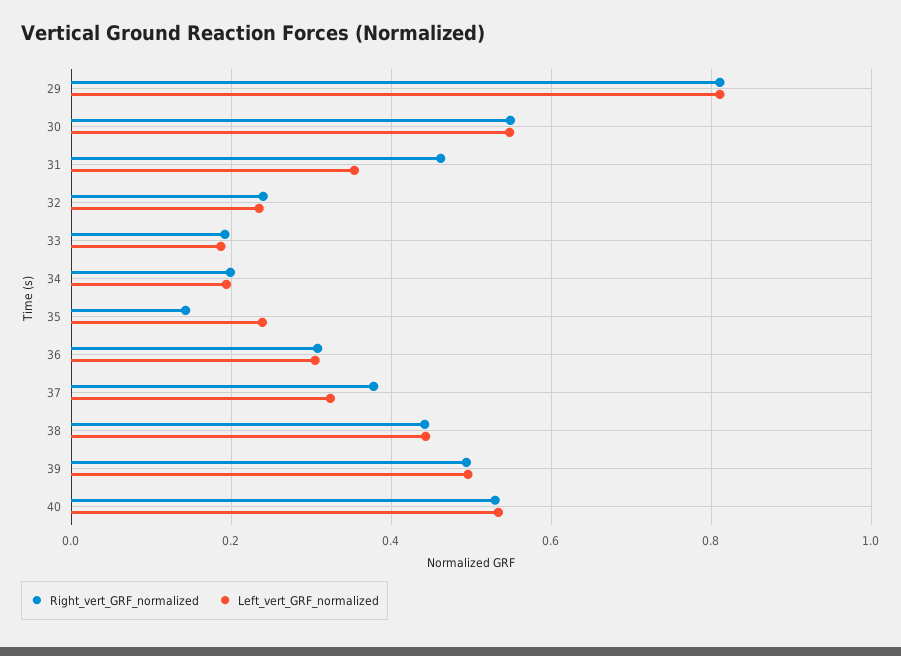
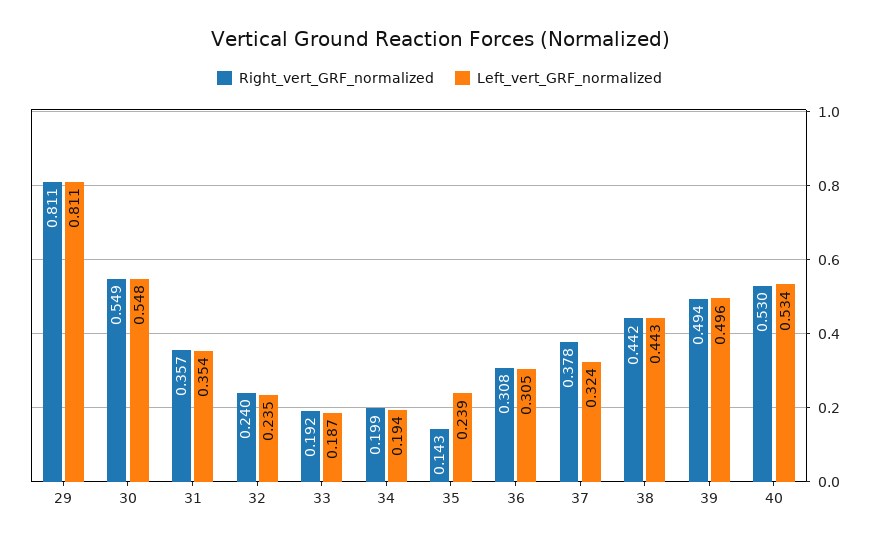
  {
    "Right_vert_GRF_normalized": {
      "29": 0.811,
      "30": 0.549,
-     "31": 0.46,
+     "31": 0.357,
      "32": 0.24,
      "33": 0.192,
      "34": 0.199,
      "35": 0.143,
      "36": 0.308,
      "37": 0.378,
      "38": 0.442,
      "39": 0.494,
      "40": 0.53
    },
    "Left_vert_GRF_normalized": {
      "29": 0.811,
      "30": 0.548,
      "31": 0.354,
      "32": 0.235,
      "33": 0.187,
      "34": 0.194,
      "35": 0.239,
      "36": 0.305,
      "37": 0.324,
      "38": 0.443,
      "39": 0.496,
      "40": 0.534
    }
  }

